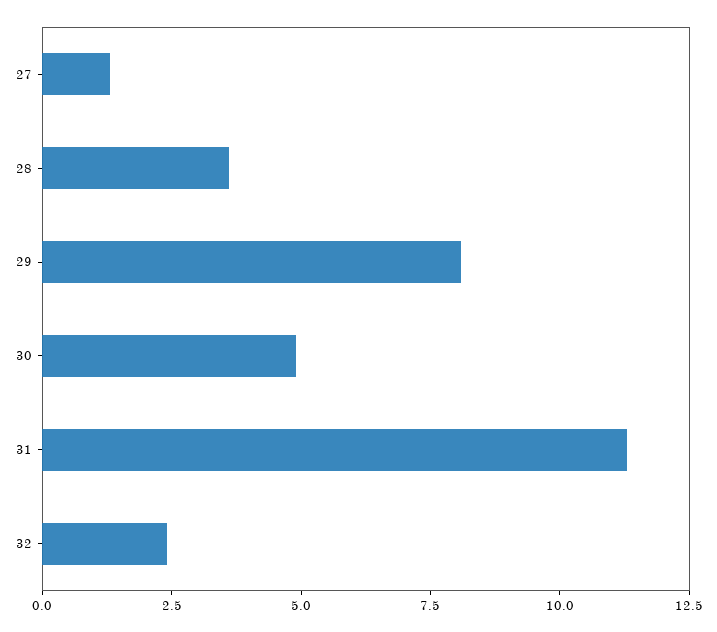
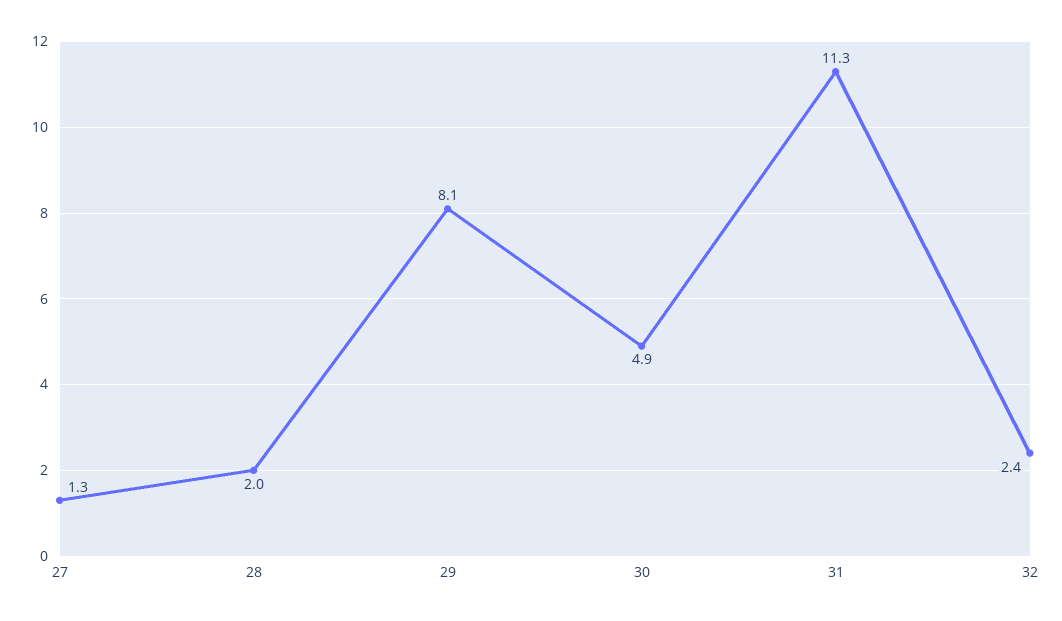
  {
    "27": 1.3,
-   "28": 3.5,
+   "28": 2,
    "29": 8.1,
    "30": 4.9,
    "31": 11.3,
    "32": 2.4
  }

